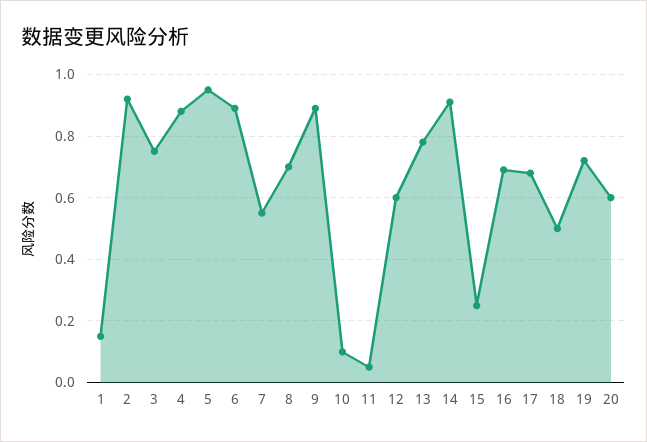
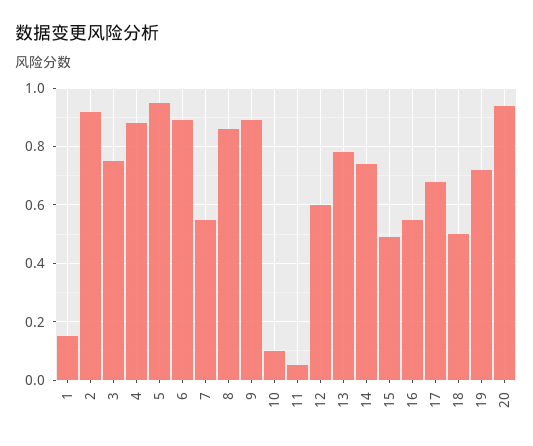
  {
    "1": 0.15,
    "2": 0.9,
    "3": 0.75,
    "4": 0.9,
    "5": 0.95,
    "6": 0.9,
    "7": 0.55,
-   "8": 0.7,
+   "8": 0.85,
    "9": 0.9,
    "10": 0.1,
    "11": 0.05,
    "12": 0.6,
    "13": 0.8,
-   "14": 0.9,
+   "14": 0.75,
-   "15": 0.25,
+   "15": 0.5,
-   "16": 0.7,
+   "16": 0.55,
    "17": 0.7,
    "18": 0.5,
    "19": 0.7,
-   "20": 0.6
+   "20": 0.95
  }

